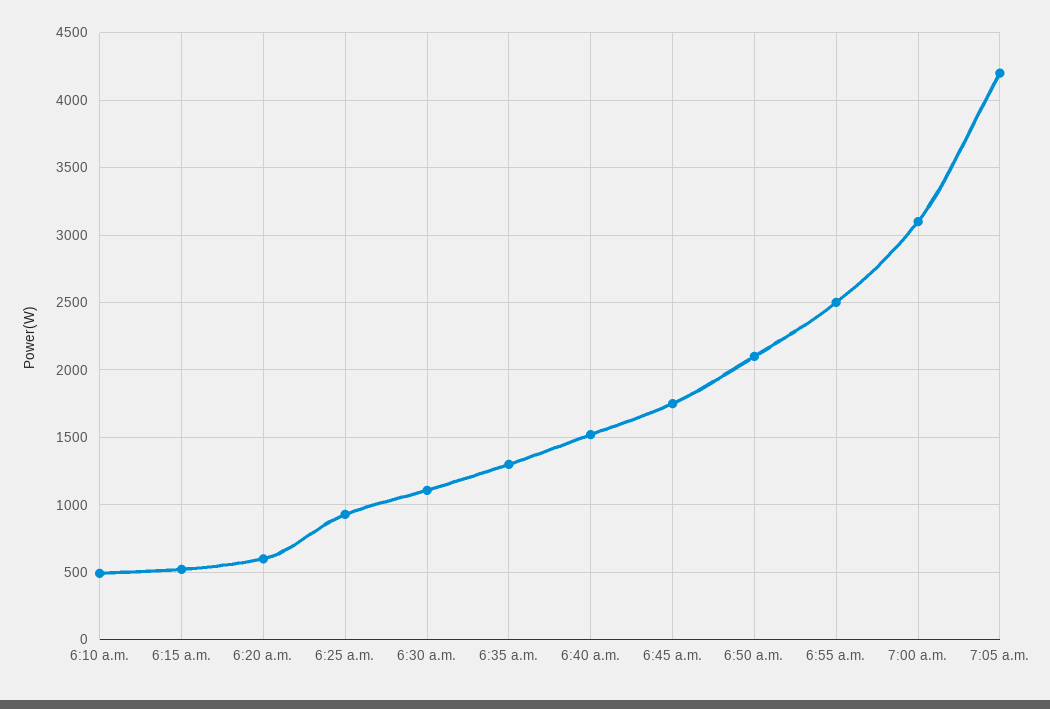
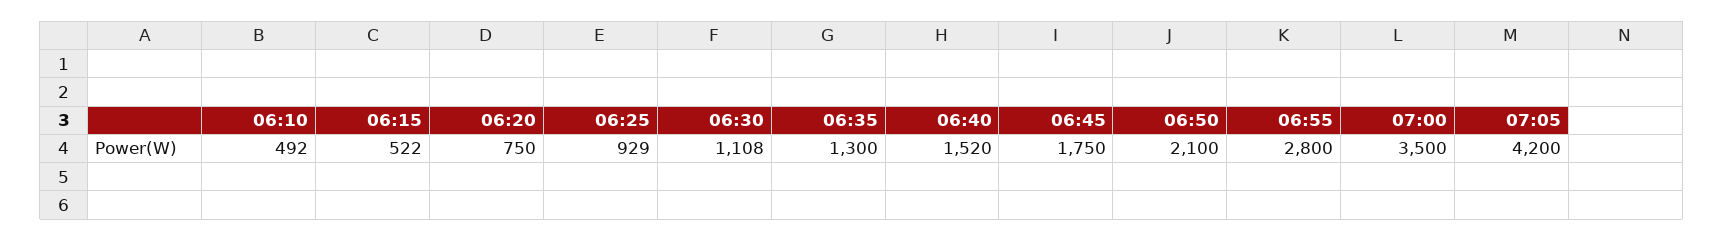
  {
    "6:10 a.m.": 492,
    "6:15 a.m.": 522,
-   "6:20 a.m.": 600,
+   "6:20 a.m.": 750,
    "6:25 a.m.": 929,
    "6:30 a.m.": 1108,
    "6:35 a.m.": 1300,
    "6:40 a.m.": 1520,
    "6:45 a.m.": 1750,
    "6:50 a.m.": 2100,
-   "6:55 a.m.": 2500,
+   "6:55 a.m.": 2800,
-   "7:00 a.m.": 3100,
+   "7:00 a.m.": 3500,
    "7:05 a.m.": 4200
  }

